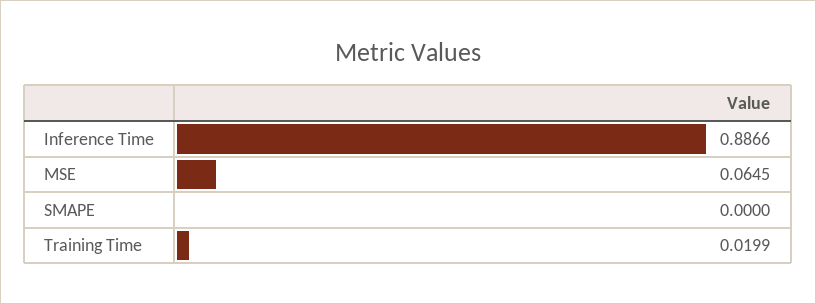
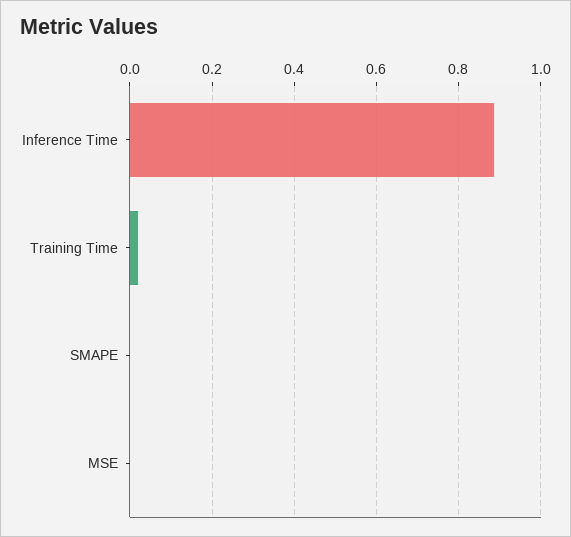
  {
    "Inference Time": 0.8866,
-   "MSE": 0.0645,
+   "MSE": 0,
    "SMAPE": 0,
    "Training Time": 0.0199
  }

